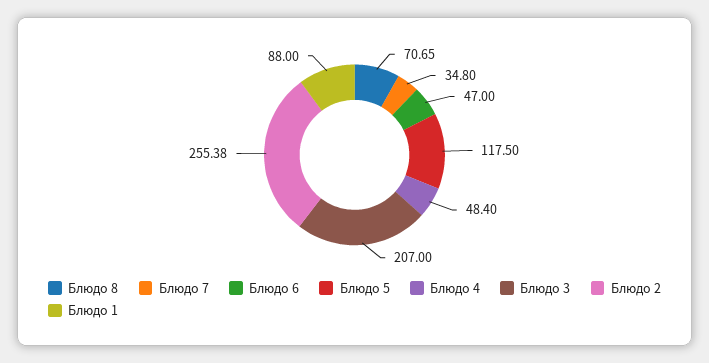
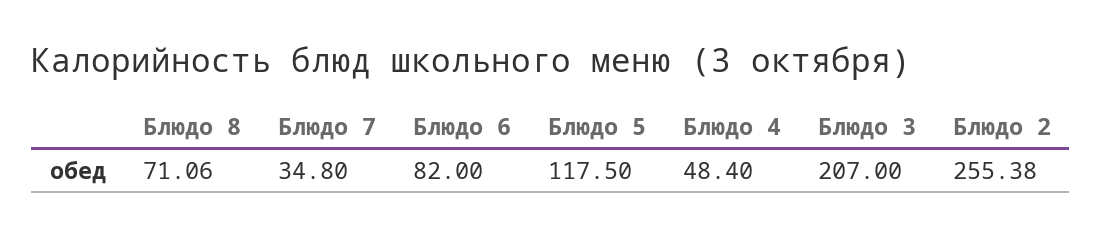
  {
-   "Блюдо 8": 70.65,
+   "Блюдо 8": 71.06,
    "Блюдо 7": 34.8,
-   "Блюдо 6": 47,
+   "Блюдо 6": 82,
    "Блюдо 5": 117.5,
    "Блюдо 4": 48.4,
    "Блюдо 3": 207,
-   "Блюдо 2": 255.38,
+   "Блюдо 2": 255.38
-   "Блюдо 1": 88
  }

